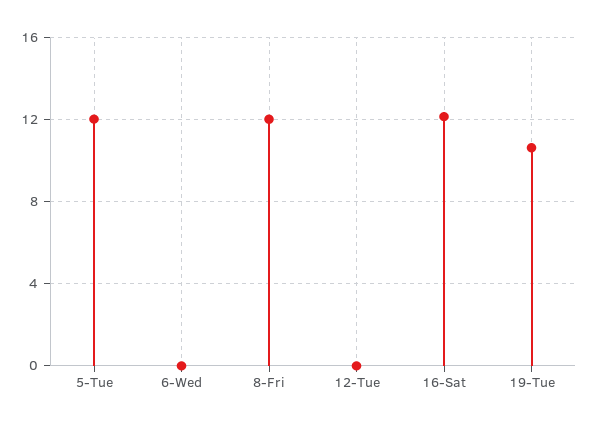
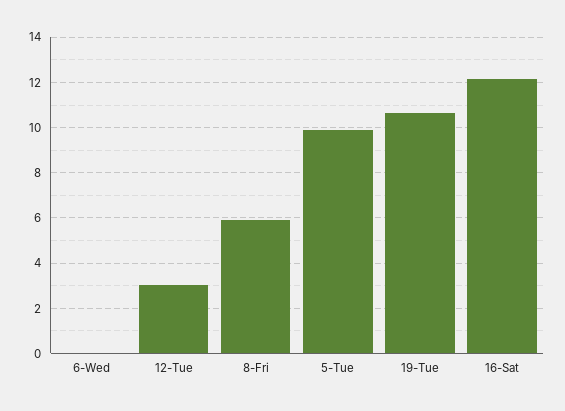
  {
-   "5-Tue": 12,
+   "5-Tue": 10,
    "6-Wed": 0,
-   "8-Fri": 12,
+   "8-Fri": 6,
-   "12-Tue": 0,
+   "12-Tue": 3,
    "16-Sat": 12,
    "19-Tue": 10.5
  }

